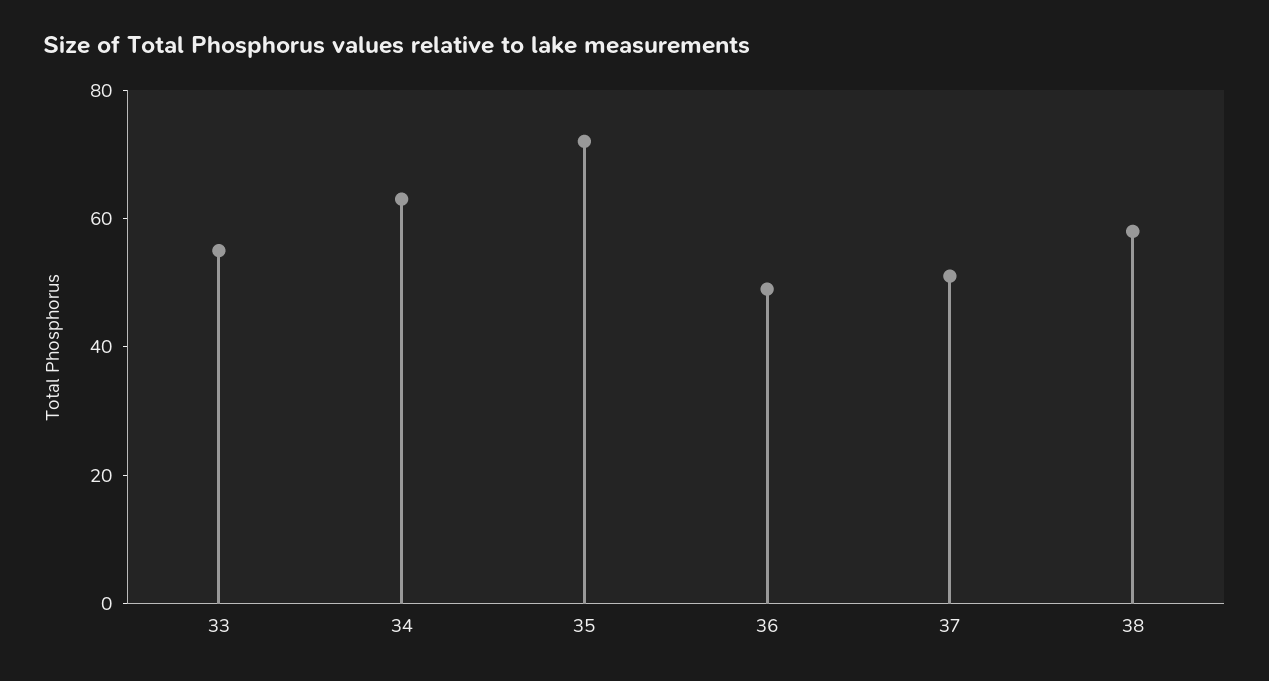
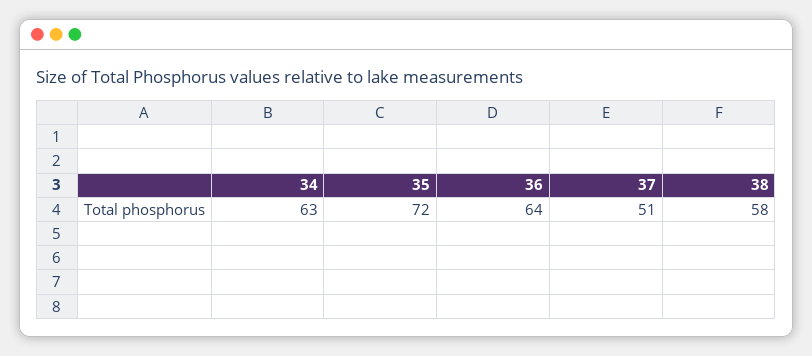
  {
-   "33": 55,
    "34": 63,
    "35": 72,
-   "36": 50,
+   "36": 64,
    "37": 51,
    "38": 58
  }

